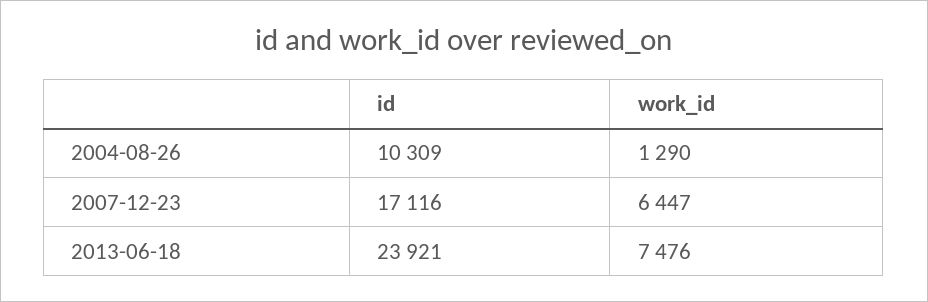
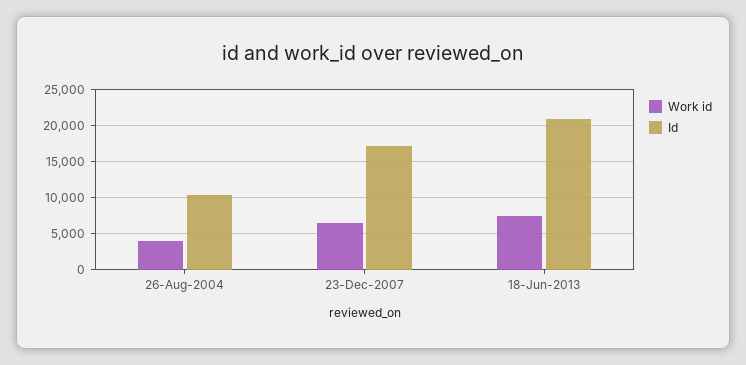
  {
    "id": {
      "2004-08-26": 10309,
      "2007-12-23": 17116,
-     "2013-06-18": 23921
+     "2013-06-18": 21000
    },
    "work_id": {
-     "2004-08-26": 1290,
+     "2004-08-26": 4000,
      "2007-12-23": 6447,
      "2013-06-18": 7476
    }
  }

